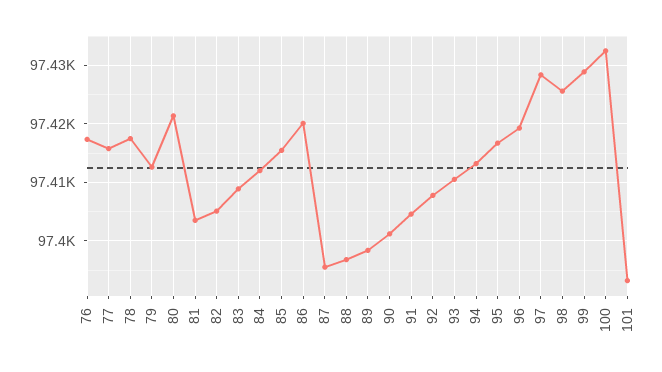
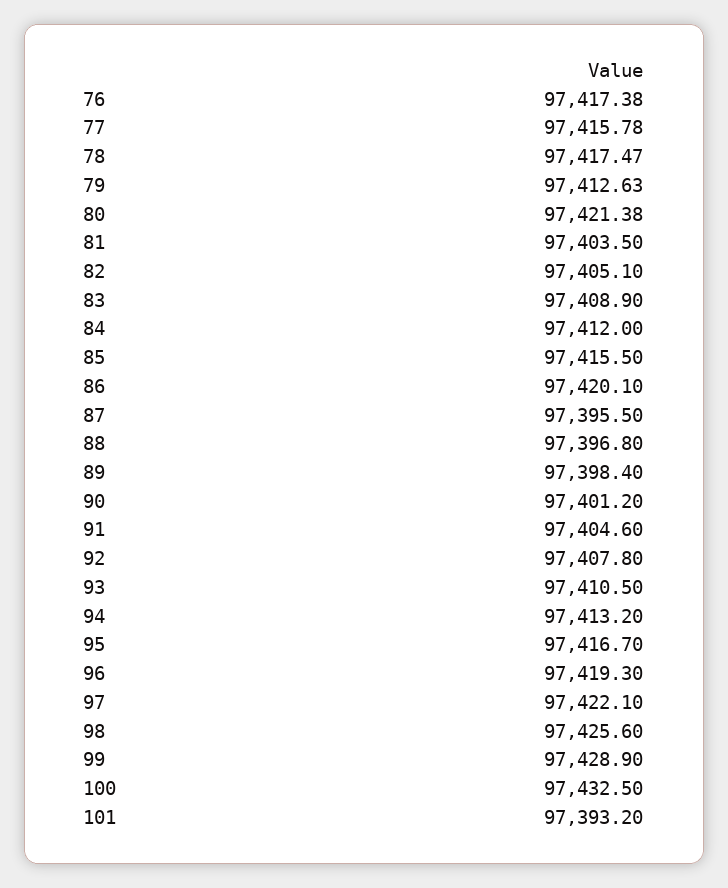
  {
    "76": 97417.38,
    "77": 97415.78,
    "78": 97417.47,
    "79": 97412.63,
    "80": 97421.38,
    "81": 97403.5,
    "82": 97405.1,
    "83": 97408.9,
    "84": 97412,
    "85": 97415.5,
    "86": 97420.1,
    "87": 97395.5,
    "88": 97396.8,
    "89": 97398.4,
    "90": 97401.2,
    "91": 97404.6,
    "92": 97407.8,
    "93": 97410.5,
    "94": 97413.2,
    "95": 97416.7,
    "96": 97419.3,
-   "97": 97428,
+   "97": 97422.1,
    "98": 97425.6,
    "99": 97428.9,
    "100": 97432.5,
    "101": 97393.2
  }

